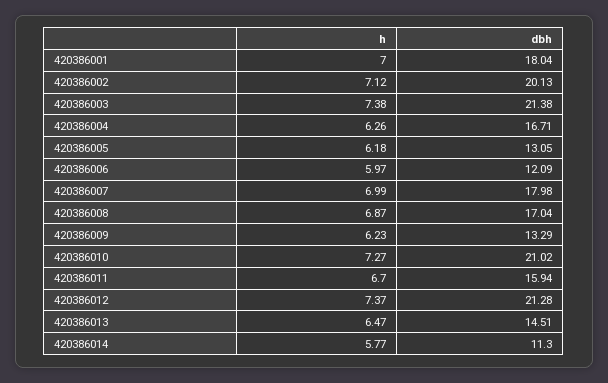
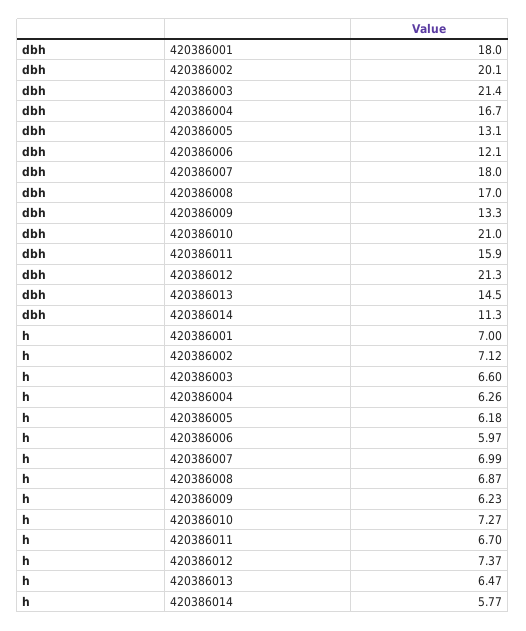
  {
    "h": {
      "420386001": 7,
      "420386002": 7.12,
-     "420386003": 7.38,
+     "420386003": 6.6,
      "420386004": 6.26,
      "420386005": 6.18,
      "420386006": 5.97,
      "420386007": 6.99,
      "420386008": 6.87,
      "420386009": 6.23,
      "420386010": 7.27,
      "420386011": 6.7,
      "420386012": 7.37,
      "420386013": 6.47,
      "420386014": 5.77
    },
    "dbh": {
      "420386001": 18.04,
      "420386002": 20.13,
      "420386003": 21.38,
      "420386004": 16.71,
      "420386005": 13.05,
      "420386006": 12.09,
      "420386007": 17.98,
      "420386008": 17.04,
      "420386009": 13.29,
      "420386010": 21.02,
      "420386011": 15.94,
      "420386012": 21.28,
      "420386013": 14.51,
      "420386014": 11.3
    }
  }

